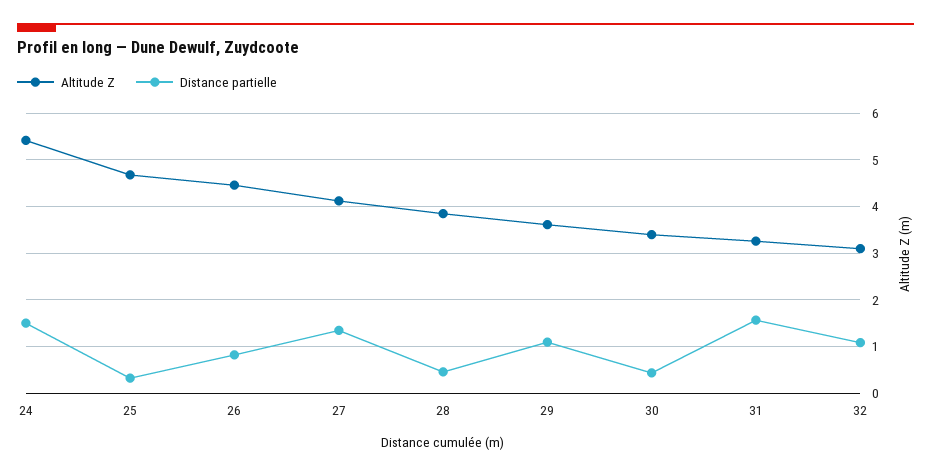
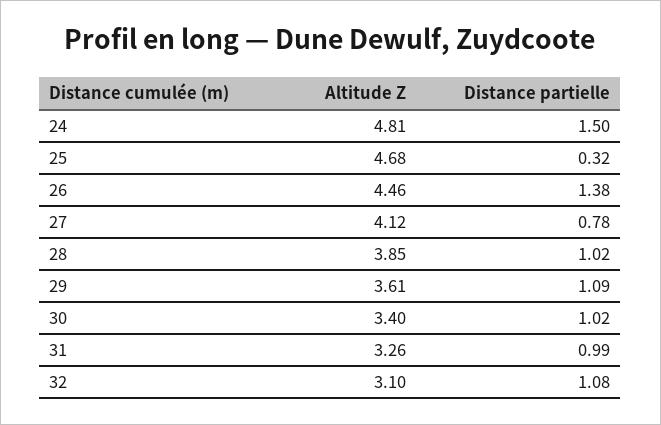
  {
    "Altitude Z": {
-     "24": 5.4,
+     "24": 4.81,
      "25": 4.68,
      "26": 4.46,
      "27": 4.12,
      "28": 3.85,
      "29": 3.61,
      "30": 3.4,
      "31": 3.26,
      "32": 3.1
    },
    "Distance partielle": {
      "24": 1.5,
      "25": 0.32,
-     "26": 0.8,
+     "26": 1.38,
-     "27": 1.4,
+     "27": 0.78,
-     "28": 0.4,
+     "28": 1.02,
      "29": 1.09,
-     "30": 0.4,
+     "30": 1.02,
-     "31": 1.6,
+     "31": 0.99,
      "32": 1.08
    }
  }

